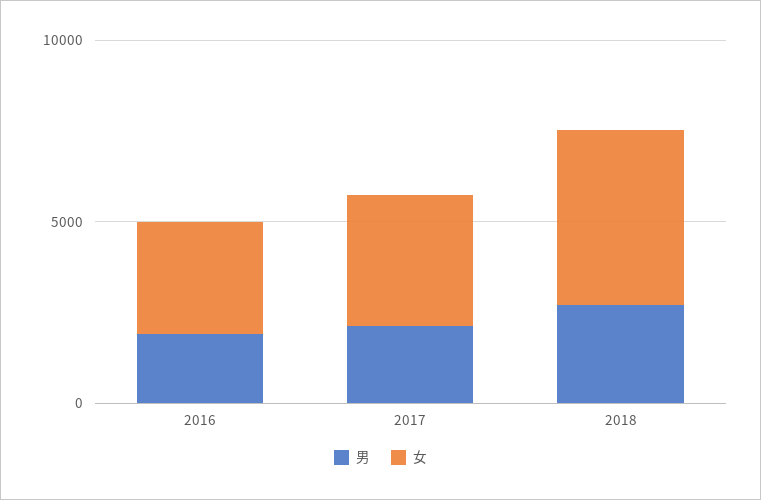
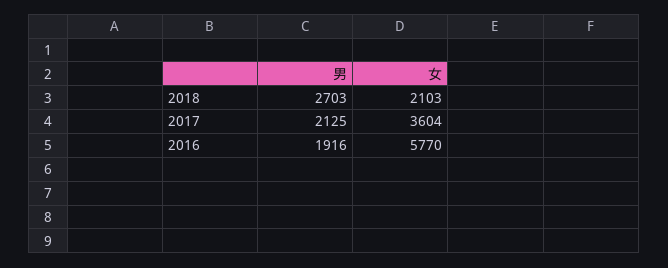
  {
    "男": {
      "2016": 1916,
      "2017": 2125,
      "2018": 2703
    },
    "女": {
-     "2016": 3000,
+     "2016": 5770,
      "2017": 3604,
-     "2018": 5000
+     "2018": 2103
    }
  }

